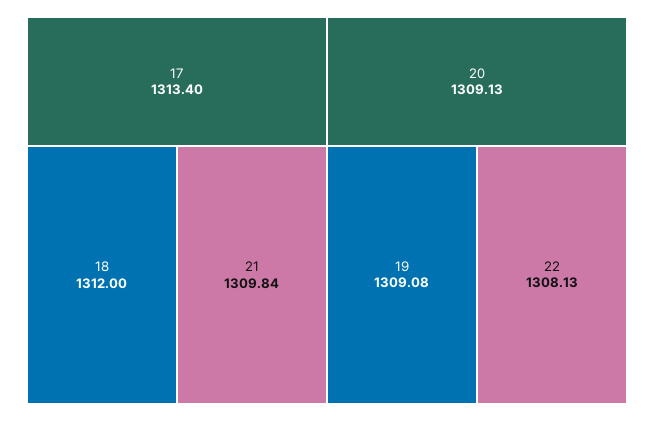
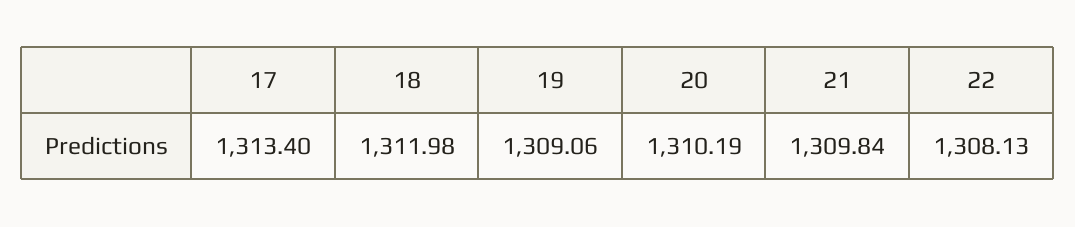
  {
    "17": 1313.4,
-   "18": 1312,
+   "18": 1311.98,
    "21": 1309.84,
-   "20": 1309.13,
+   "20": 1310.19,
-   "19": 1309.08,
+   "19": 1309.06,
    "22": 1308.13
  }

